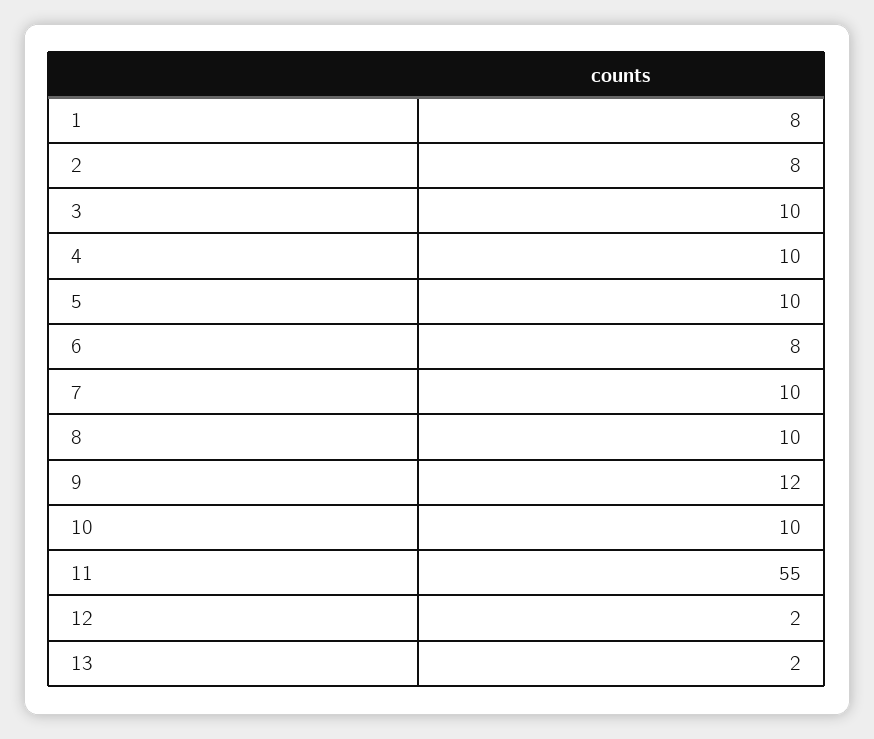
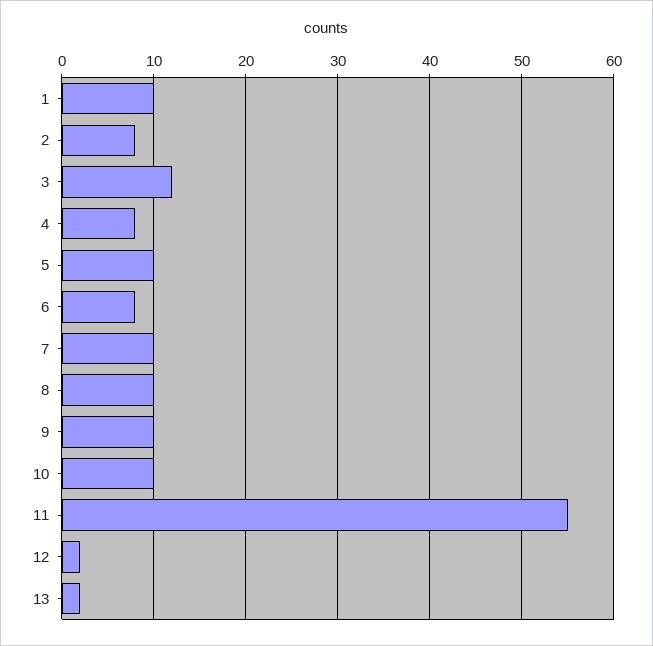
  {
-   "1": 8,
+   "1": 10,
    "2": 8,
-   "3": 10,
+   "3": 12,
-   "4": 10,
+   "4": 8,
    "5": 10,
    "6": 8,
    "7": 10,
    "8": 10,
-   "9": 12,
+   "9": 10,
    "10": 10,
    "11": 55,
    "12": 2,
    "13": 2
  }

